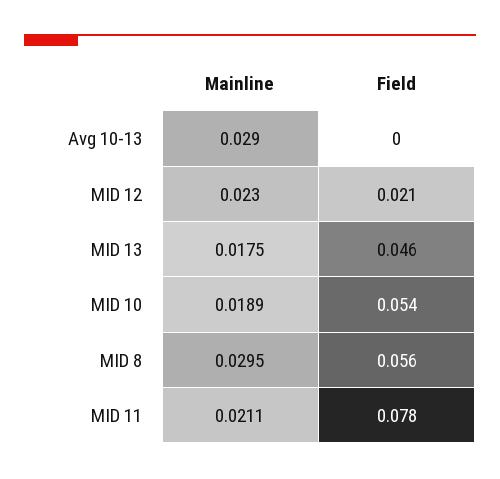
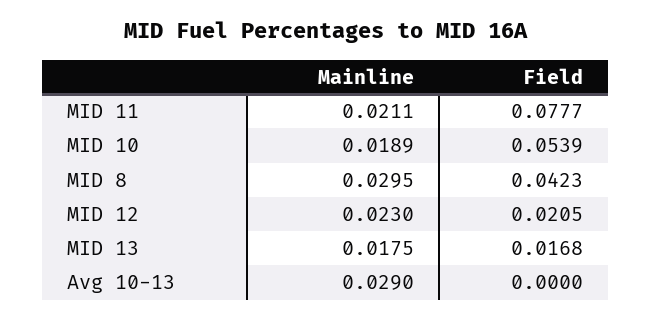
  {
    "Mainline": {
      "Avg 10-13": 0.029,
      "MID 12": 0.023,
      "MID 13": 0.0175,
      "MID 10": 0.0189,
      "MID 8": 0.0295,
      "MID 11": 0.0211
    },
    "Field": {
      "Avg 10-13": 0,
      "MID 12": 0.0205,
-     "MID 13": 0.046,
+     "MID 13": 0.0168,
      "MID 10": 0.0539,
-     "MID 8": 0.056,
+     "MID 8": 0.0423,
      "MID 11": 0.0777
    }
  }

